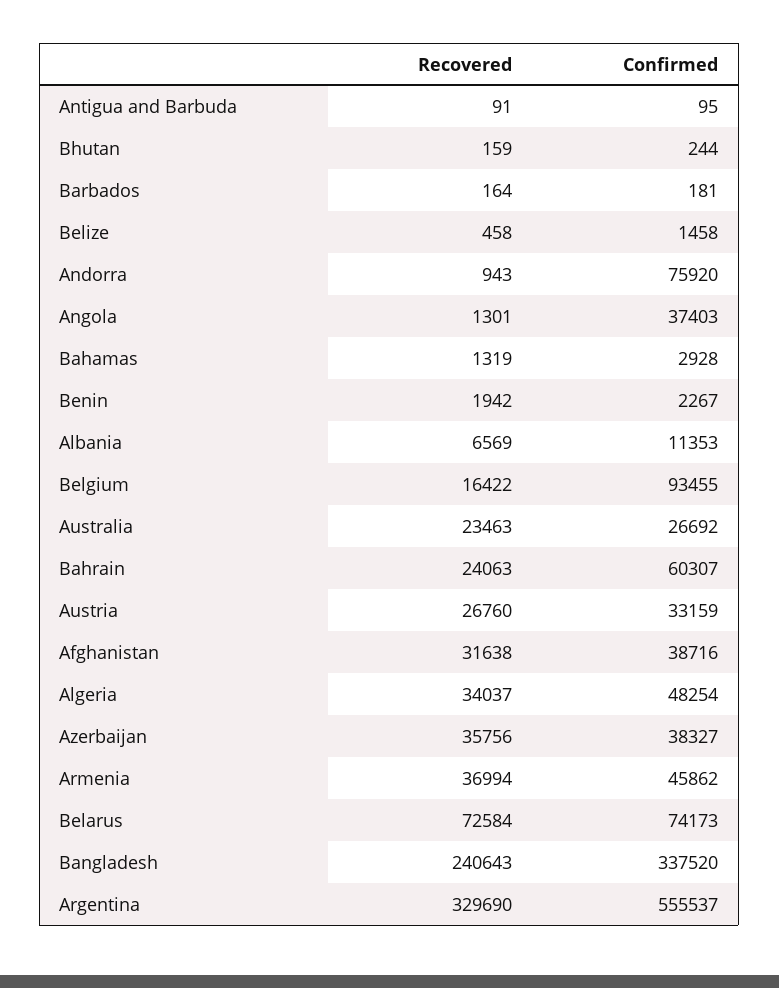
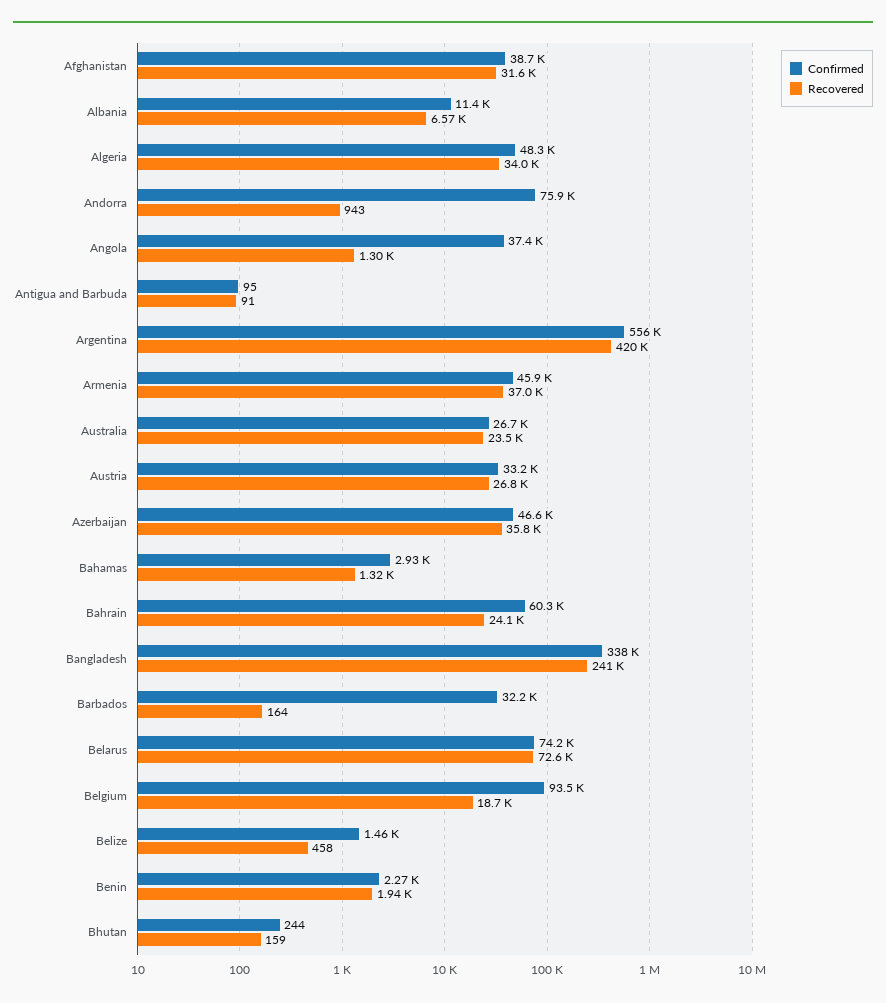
  {
    "Recovered": {
      "Antigua and Barbuda": 91,
      "Bhutan": 159,
      "Barbados": 164,
      "Belize": 458,
      "Andorra": 943,
      "Angola": 1301,
      "Bahamas": 1319,
      "Benin": 1942,
      "Albania": 6569,
-     "Belgium": 16422,
+     "Belgium": 18700,
      "Australia": 23463,
      "Bahrain": 24063,
      "Austria": 26760,
      "Afghanistan": 31638,
      "Algeria": 34037,
      "Azerbaijan": 35756,
      "Armenia": 36994,
      "Belarus": 72584,
      "Bangladesh": 240643,
-     "Argentina": 329690
+     "Argentina": 420000
    },
    "Confirmed": {
      "Antigua and Barbuda": 95,
      "Bhutan": 244,
-     "Barbados": 181,
+     "Barbados": 32200,
      "Belize": 1458,
      "Andorra": 75920,
      "Angola": 37403,
      "Bahamas": 2928,
      "Benin": 2267,
      "Albania": 11353,
      "Belgium": 93455,
      "Australia": 26692,
      "Bahrain": 60307,
      "Austria": 33159,
      "Afghanistan": 38716,
      "Algeria": 48254,
-     "Azerbaijan": 38327,
+     "Azerbaijan": 46600,
      "Armenia": 45862,
      "Belarus": 74173,
      "Bangladesh": 337520,
      "Argentina": 555537
    }
  }

